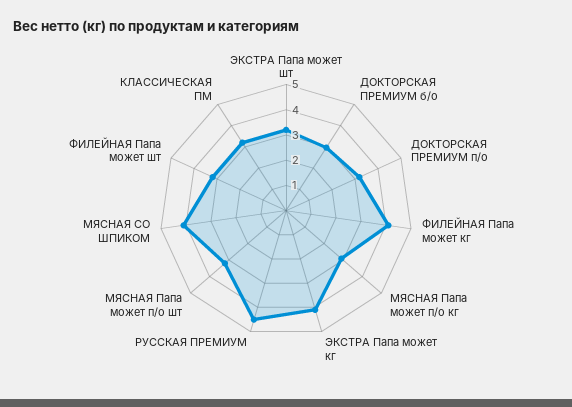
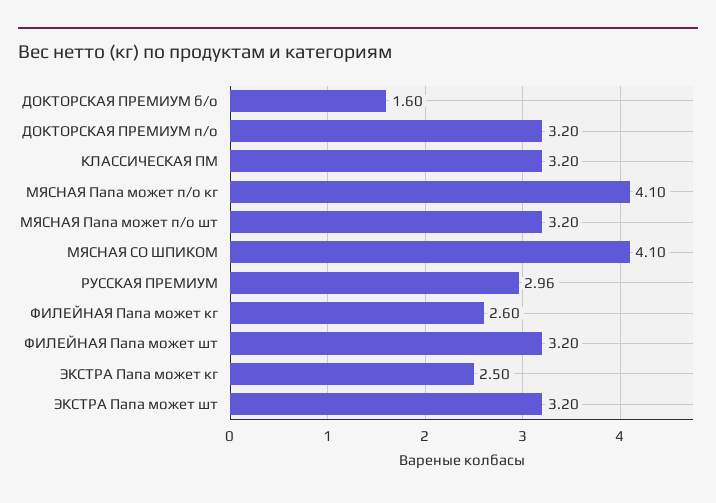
  {
    "ЭКСТРА Папа может шт": 3.2,
-   "ДОКТОРСКАЯ ПРЕМИУМ б/о": 3,
+   "ДОКТОРСКАЯ ПРЕМИУМ б/о": 1.6,
    "ДОКТОРСКАЯ ПРЕМИУМ п/о": 3.2,
-   "ФИЛЕЙНАЯ Папа может кг": 4,
+   "ФИЛЕЙНАЯ Папа может кг": 2.6,
-   "МЯСНАЯ Папа может п/о кг": 3,
+   "МЯСНАЯ Папа может п/о кг": 4.1,
-   "ЭКСТРА Папа может кг": 4,
+   "ЭКСТРА Папа может кг": 2.5,
-   "РУССКАЯ ПРЕМИУМ": 4.5,
+   "РУССКАЯ ПРЕМИУМ": 2.96,
    "МЯСНАЯ Папа может п/о шт": 3.2,
    "МЯСНАЯ СО ШПИКОМ": 4.1,
    "ФИЛЕЙНАЯ Папа может шт": 3.2,
    "КЛАССИЧЕСКАЯ ПМ": 3.2
  }

